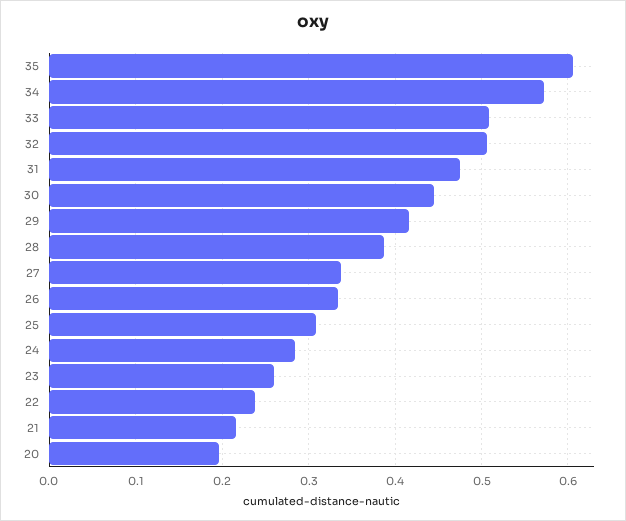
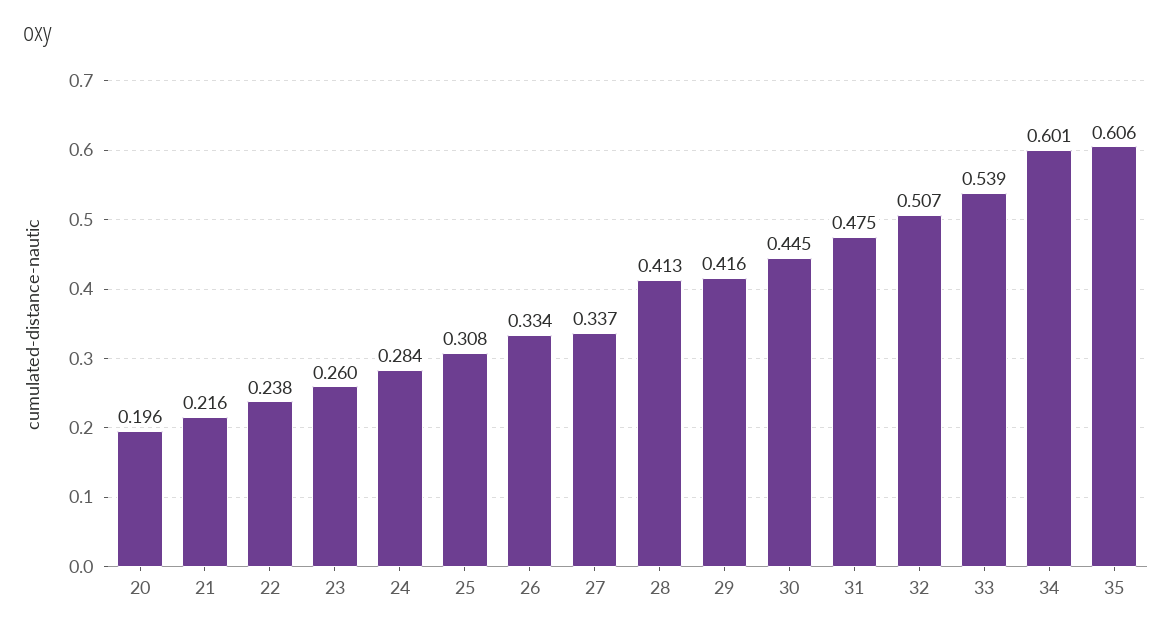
  {
    "35": 0.606,
-   "34": 0.57,
+   "34": 0.601,
-   "33": 0.51,
+   "33": 0.539,
    "32": 0.507,
    "31": 0.475,
    "30": 0.445,
    "29": 0.416,
-   "28": 0.39,
+   "28": 0.413,
    "27": 0.337,
    "26": 0.334,
    "25": 0.308,
    "24": 0.284,
    "23": 0.26,
    "22": 0.238,
    "21": 0.216,
    "20": 0.196
  }

